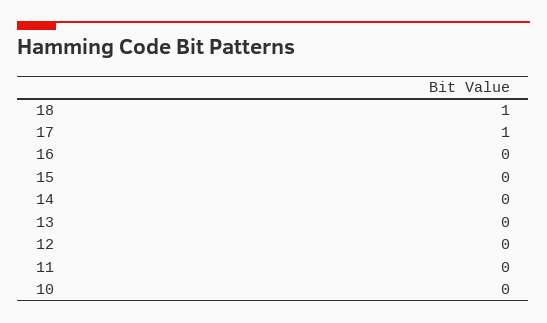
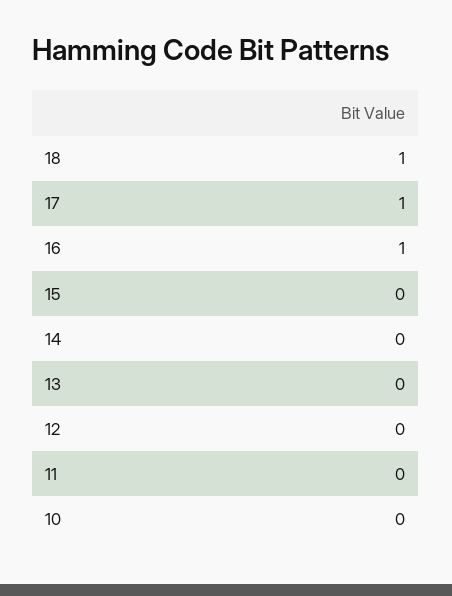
  {
    "18": 1,
    "17": 1,
-   "16": 0,
+   "16": 1,
    "15": 0,
    "14": 0,
    "13": 0,
    "12": 0,
    "11": 0,
    "10": 0
  }

